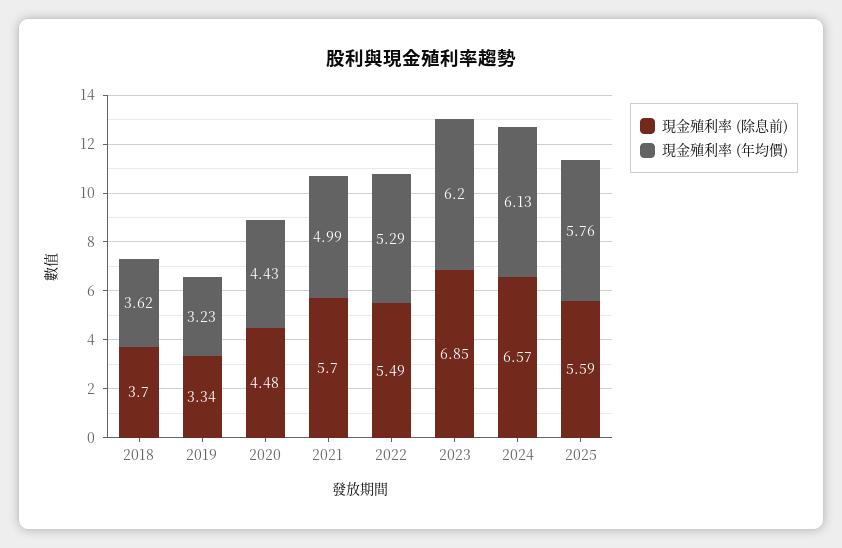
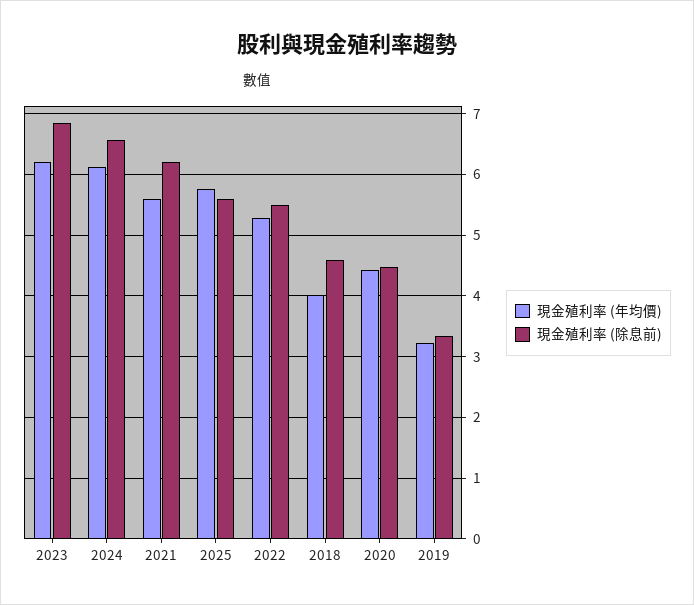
  {
    "現金殖利率 (除息前)": {
-     "2018": 3.7,
+     "2018": 4.6,
      "2019": 3.34,
      "2020": 4.48,
-     "2021": 5.7,
+     "2021": 6.2,
      "2022": 5.49,
      "2023": 6.85,
      "2024": 6.57,
      "2025": 5.59
    },
    "現金殖利率 (年均價)": {
-     "2018": 3.62,
+     "2018": 4,
      "2019": 3.23,
      "2020": 4.43,
-     "2021": 4.99,
+     "2021": 5.6,
      "2022": 5.29,
      "2023": 6.2,
      "2024": 6.13,
      "2025": 5.76
    }
  }

